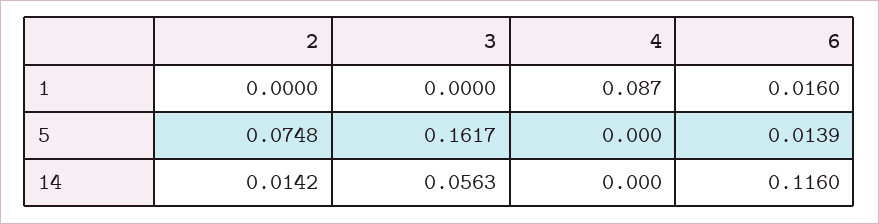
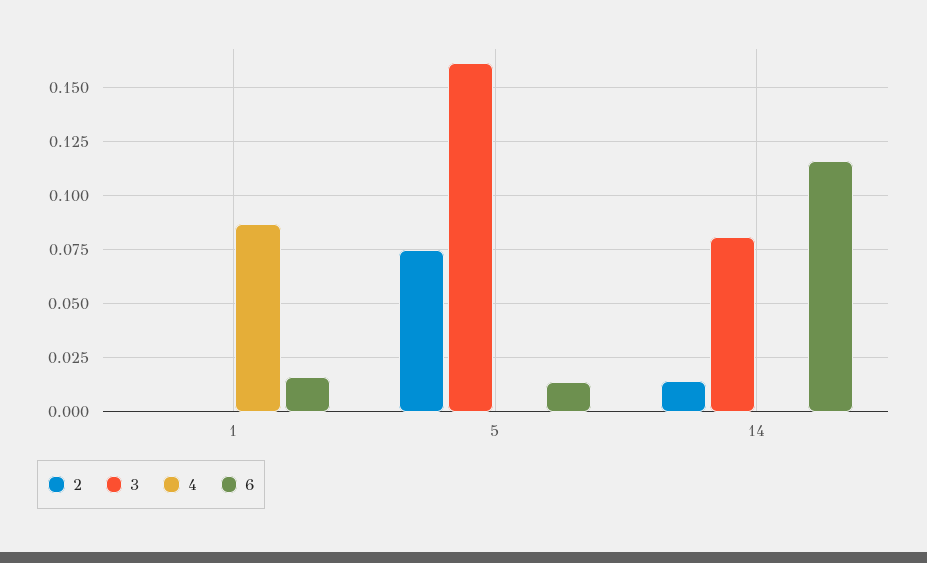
  {
    "2": {
      "1": 0,
      "5": 0.0748,
      "14": 0.0142
    },
    "3": {
      "1": 0,
      "5": 0.1617,
-     "14": 0.0563
+     "14": 0.08
    },
    "4": {
      "1": 0.087,
      "5": 0,
      "14": 0
    },
    "6": {
      "1": 0.016,
      "5": 0.0139,
      "14": 0.116
    }
  }

